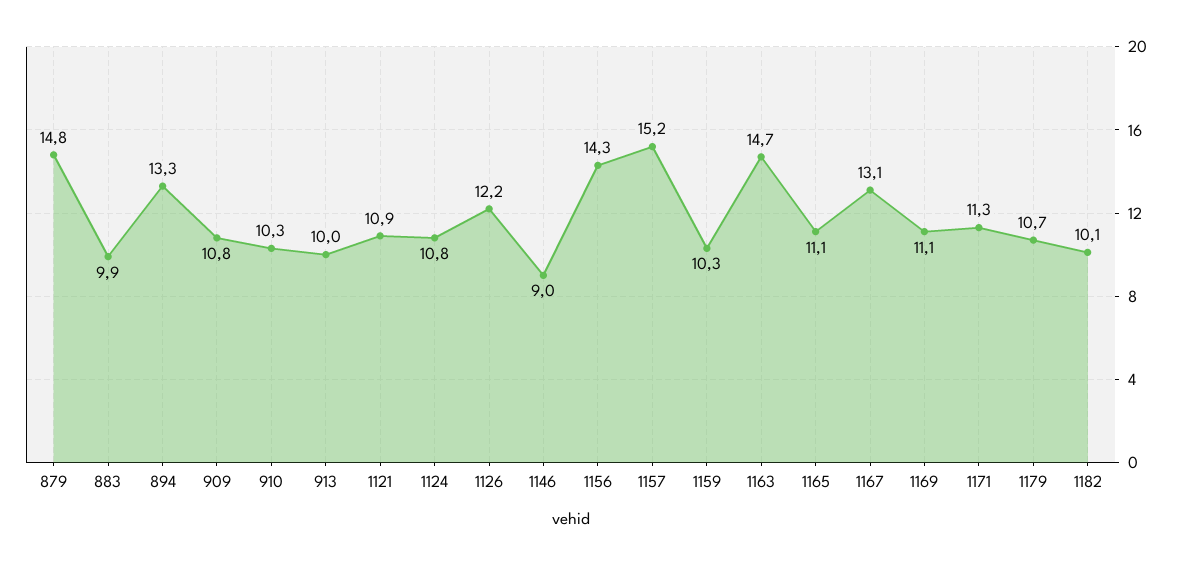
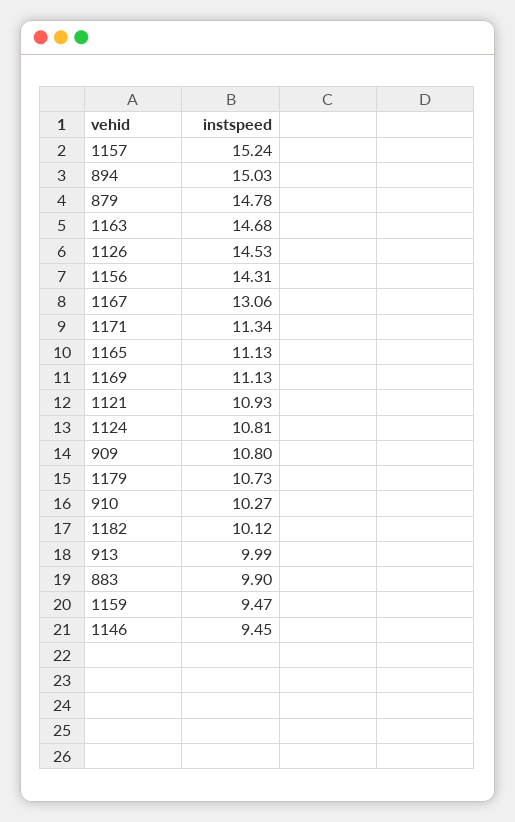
  {
    "879": 14.78,
    "883": 9.9,
-   "894": 13.3,
+   "894": 15.03,
    "909": 10.8,
    "910": 10.27,
    "913": 9.99,
    "1121": 10.93,
    "1124": 10.81,
-   "1126": 12.2,
+   "1126": 14.53,
-   "1146": 9,
+   "1146": 9.45,
    "1156": 14.31,
    "1157": 15.24,
-   "1159": 10.3,
+   "1159": 9.47,
    "1163": 14.68,
    "1165": 11.13,
    "1167": 13.06,
    "1169": 11.13,
    "1171": 11.34,
    "1179": 10.73,
    "1182": 10.12
  }

